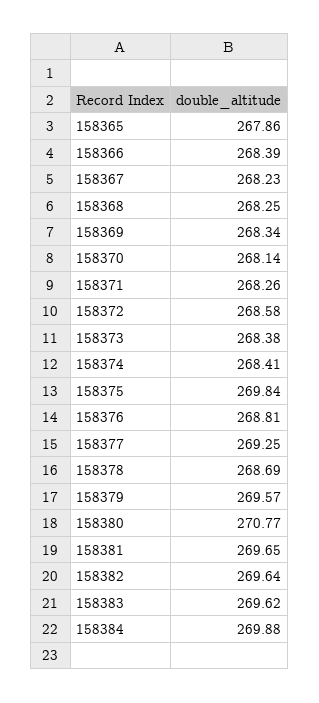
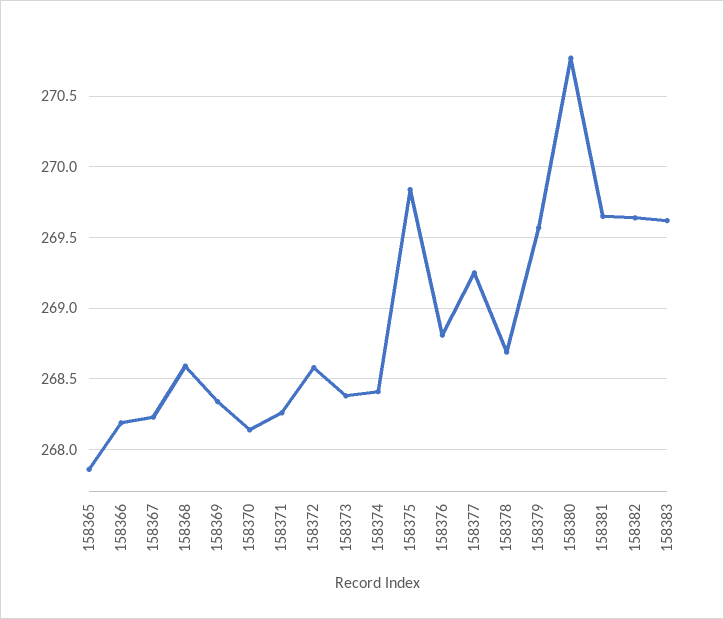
  {
    "158365": 267.86,
-   "158366": 268.39,
+   "158366": 268.2,
    "158367": 268.23,
-   "158368": 268.25,
+   "158368": 268.6,
    "158369": 268.34,
    "158370": 268.14,
    "158371": 268.26,
    "158372": 268.58,
    "158373": 268.38,
    "158374": 268.41,
    "158375": 269.84,
    "158376": 268.81,
    "158377": 269.25,
    "158378": 268.69,
    "158379": 269.57,
    "158380": 270.77,
    "158381": 269.65,
    "158382": 269.64,
-   "158383": 269.62,
+   "158383": 269.62
-   "158384": 269.88
  }

